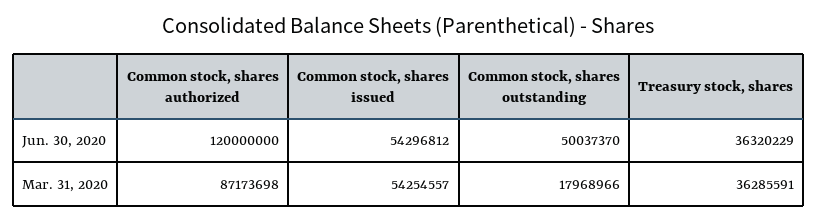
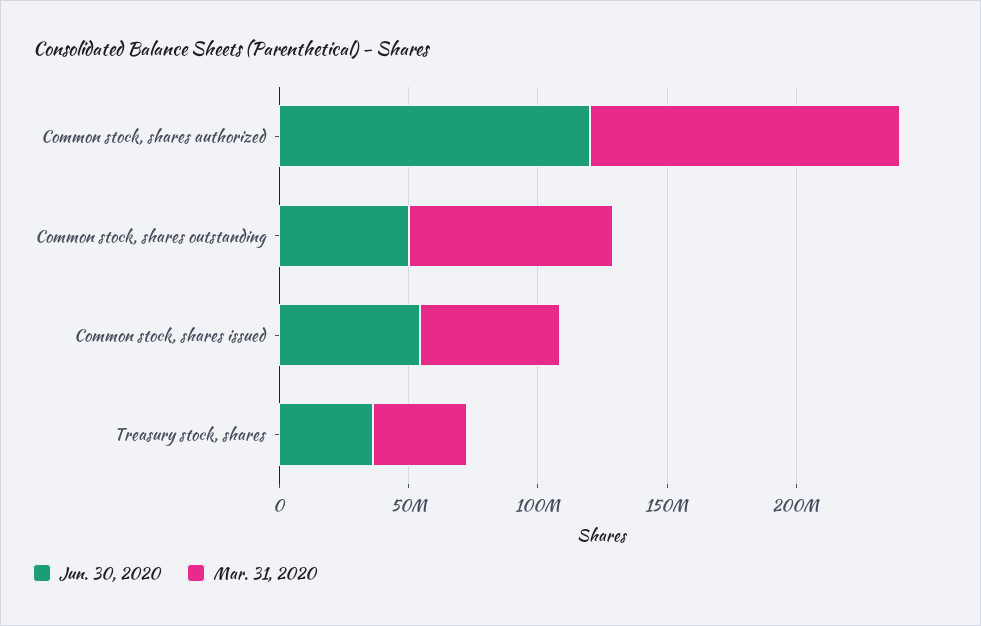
  {
    "Jun. 30, 2020": {
      "Common stock, shares authorized": 120000000,
      "Common stock, shares issued": 54296812,
      "Common stock, shares outstanding": 50037370,
      "Treasury stock, shares": 36320229
    },
    "Mar. 31, 2020": {
-     "Common stock, shares authorized": 87173698,
+     "Common stock, shares authorized": 120000000,
      "Common stock, shares issued": 54254557,
-     "Common stock, shares outstanding": 17968966,
+     "Common stock, shares outstanding": 80000000,
      "Treasury stock, shares": 36285591
    }
  }

